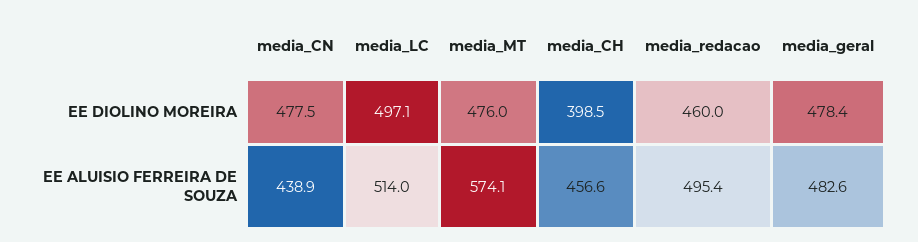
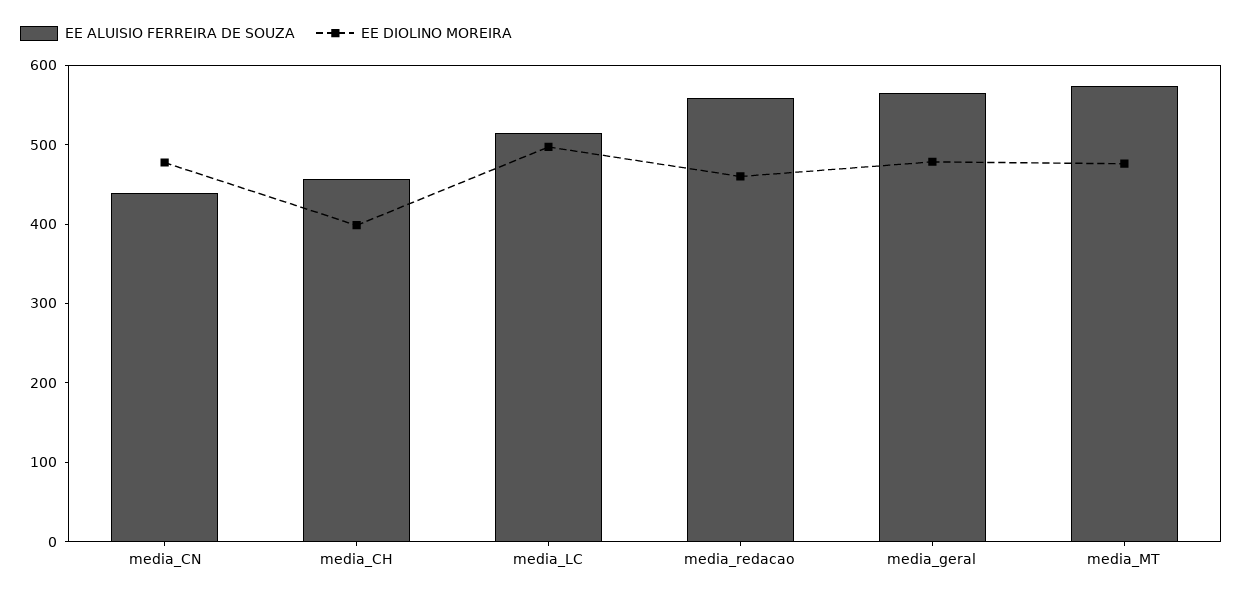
  {
    "EE DIOLINO MOREIRA": {
      "media_CN": 477.5,
      "media_LC": 497.1,
      "media_MT": 476,
      "media_CH": 398.5,
      "media_redacao": 460,
      "media_geral": 478.4
    },
    "EE ALUISIO FERREIRA DE SOUZA": {
      "media_CN": 438.9,
      "media_LC": 514,
      "media_MT": 574.1,
      "media_CH": 456.6,
-     "media_redacao": 495.4,
+     "media_redacao": 560,
-     "media_geral": 482.6
+     "media_geral": 560
    }
  }

